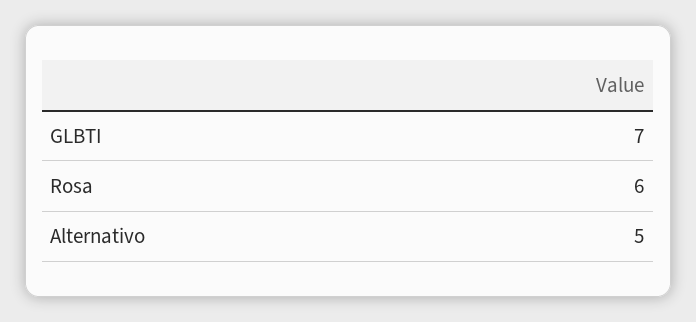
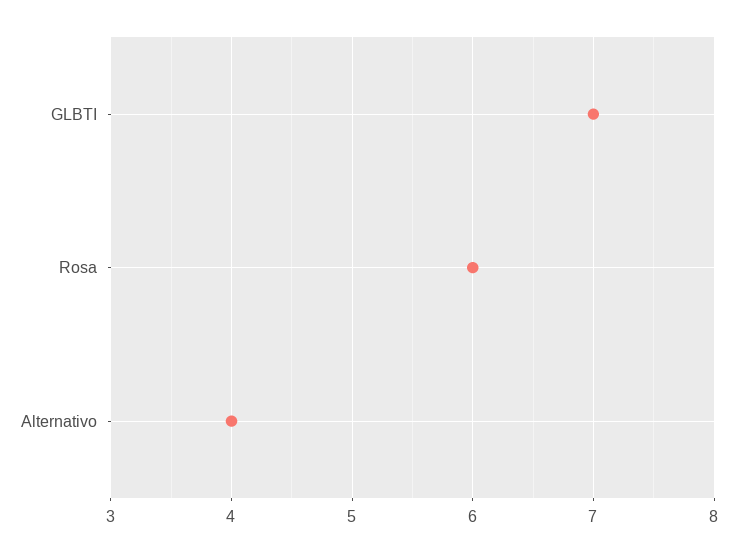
  {
    "GLBTI": 7,
    "Rosa": 6,
-   "Alternativo": 5
+   "Alternativo": 4
  }

